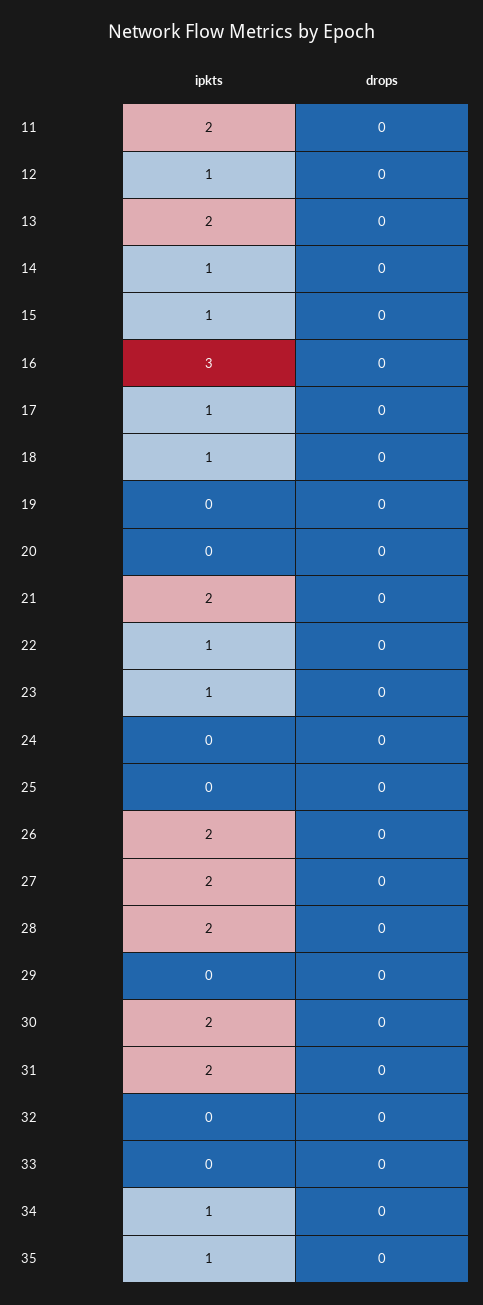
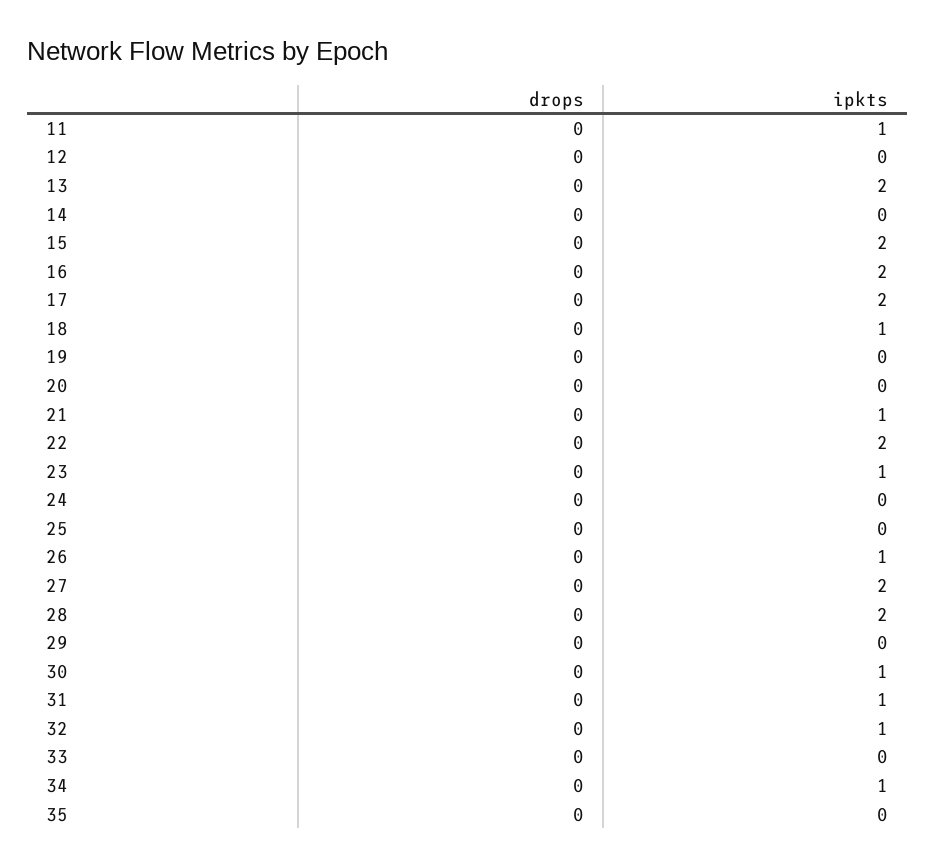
  {
    "ipkts": {
-     "11": 2,
+     "11": 1,
-     "12": 1,
+     "12": 0,
      "13": 2,
-     "14": 1,
+     "14": 0,
-     "15": 1,
+     "15": 2,
-     "16": 3,
+     "16": 2,
-     "17": 1,
+     "17": 2,
      "18": 1,
      "19": 0,
      "20": 0,
-     "21": 2,
+     "21": 1,
-     "22": 1,
+     "22": 2,
      "23": 1,
      "24": 0,
      "25": 0,
-     "26": 2,
+     "26": 1,
      "27": 2,
      "28": 2,
      "29": 0,
-     "30": 2,
+     "30": 1,
-     "31": 2,
+     "31": 1,
-     "32": 0,
+     "32": 1,
      "33": 0,
      "34": 1,
-     "35": 1
+     "35": 0
    },
    "drops": {
      "11": 0,
      "12": 0,
      "13": 0,
      "14": 0,
      "15": 0,
      "16": 0,
      "17": 0,
      "18": 0,
      "19": 0,
      "20": 0,
      "21": 0,
      "22": 0,
      "23": 0,
      "24": 0,
      "25": 0,
      "26": 0,
      "27": 0,
      "28": 0,
      "29": 0,
      "30": 0,
      "31": 0,
      "32": 0,
      "33": 0,
      "34": 0,
      "35": 0
    }
  }

